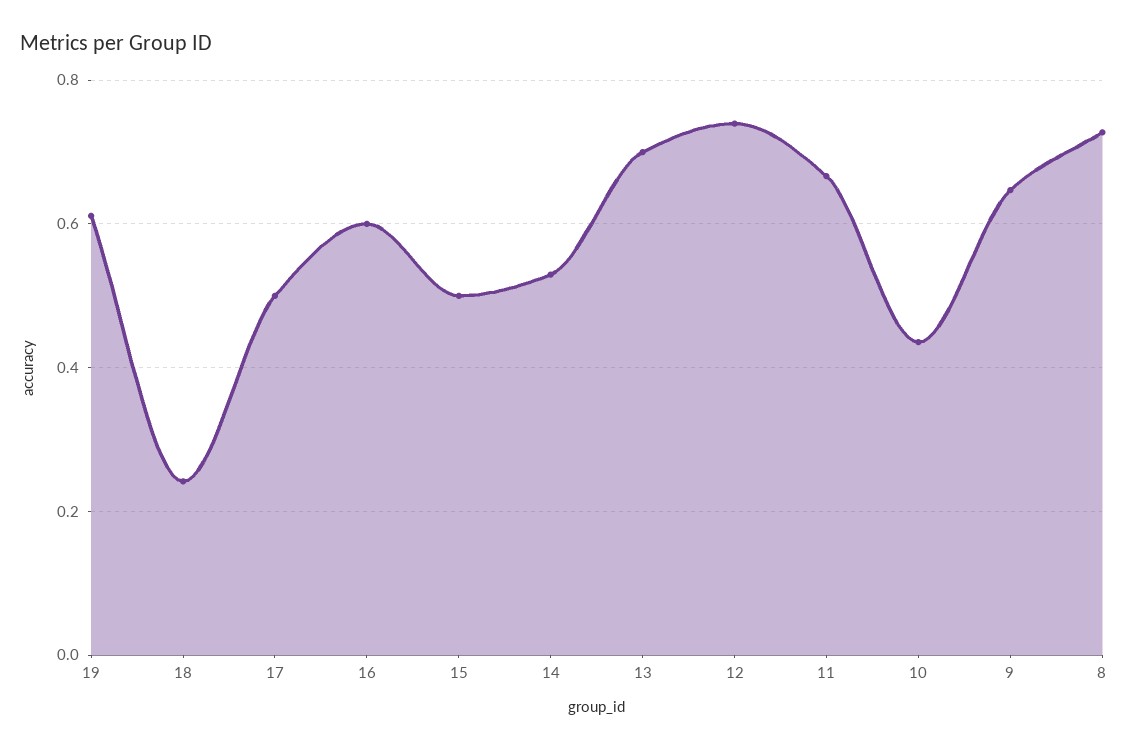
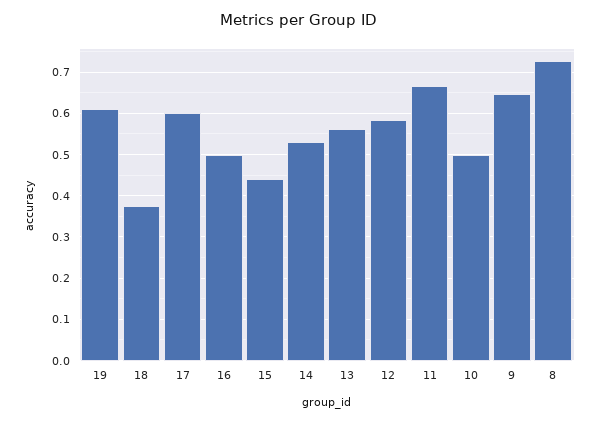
  {
    "19": 0.62,
-   "18": 0.24,
+   "18": 0.38,
-   "17": 0.5,
+   "17": 0.6,
-   "16": 0.6,
+   "16": 0.5,
-   "15": 0.5,
+   "15": 0.44,
    "14": 0.52,
-   "13": 0.7,
+   "13": 0.56,
-   "12": 0.74,
+   "12": 0.58,
    "11": 0.66,
-   "10": 0.44,
+   "10": 0.5,
    "9": 0.64,
    "8": 0.72
  }

